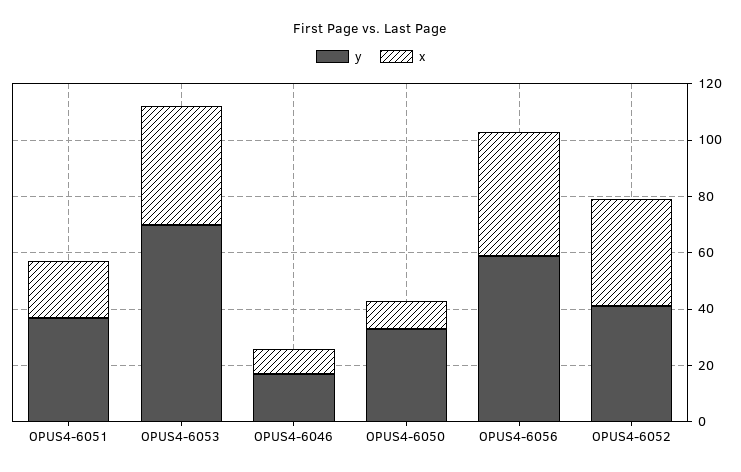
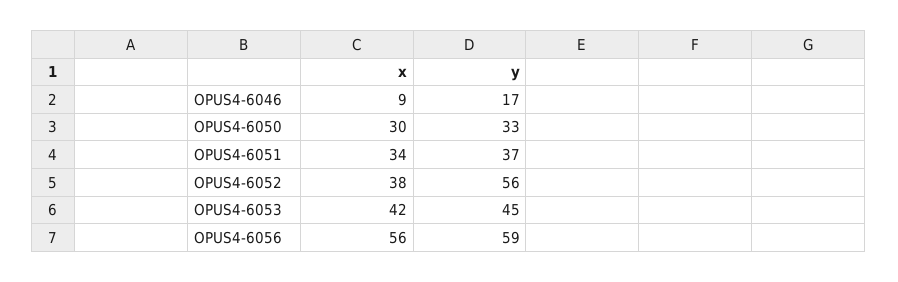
  {
    "y": {
      "OPUS4-6051": 37,
-     "OPUS4-6053": 70,
+     "OPUS4-6053": 45,
      "OPUS4-6046": 17,
      "OPUS4-6050": 33,
      "OPUS4-6056": 59,
-     "OPUS4-6052": 40
+     "OPUS4-6052": 56
    },
    "x": {
-     "OPUS4-6051": 20,
+     "OPUS4-6051": 34,
      "OPUS4-6053": 42,
      "OPUS4-6046": 9,
-     "OPUS4-6050": 10,
+     "OPUS4-6050": 30,
-     "OPUS4-6056": 45,
+     "OPUS4-6056": 56,
      "OPUS4-6052": 38
    }
  }

